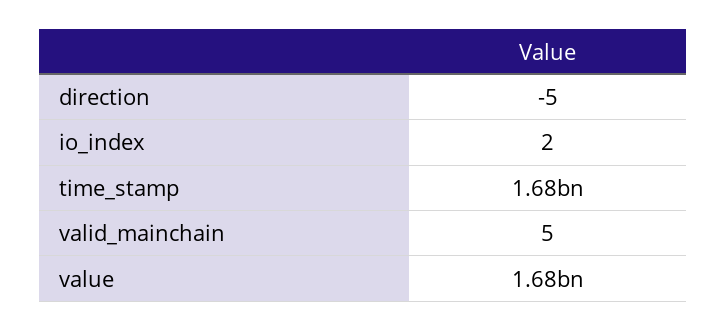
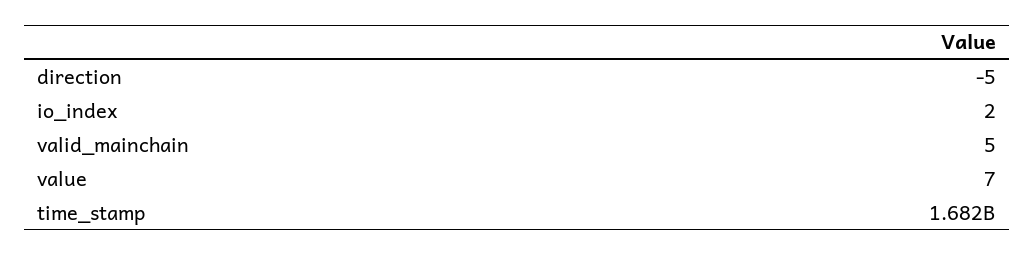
  {
    "direction": -5,
    "io_index": 2,
    "time_stamp": 1682000000,
    "valid_mainchain": 5,
-   "value": 1680000000
+   "value": 7
  }

